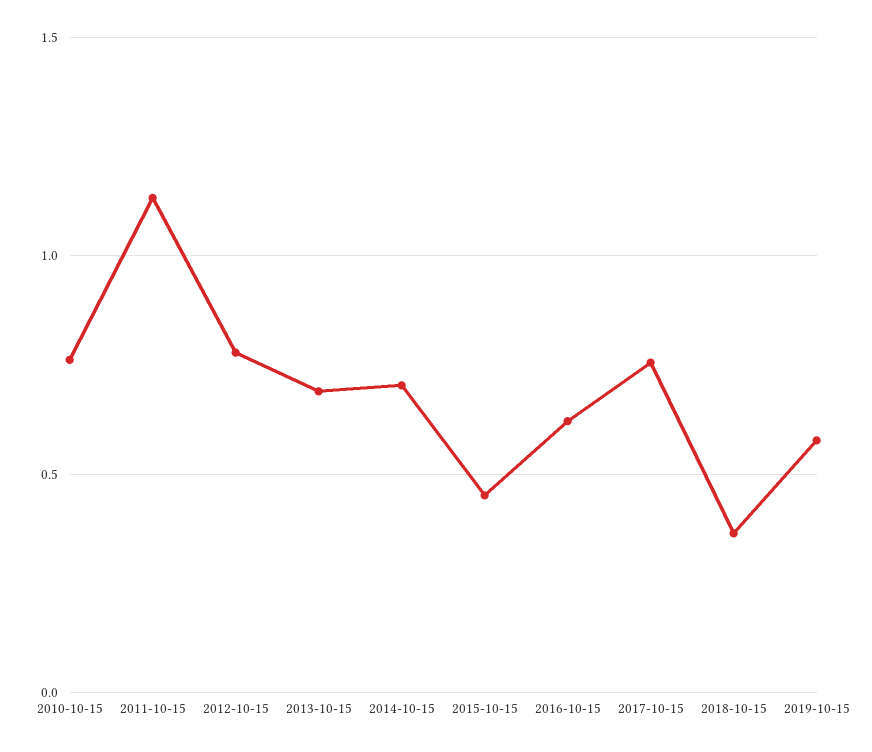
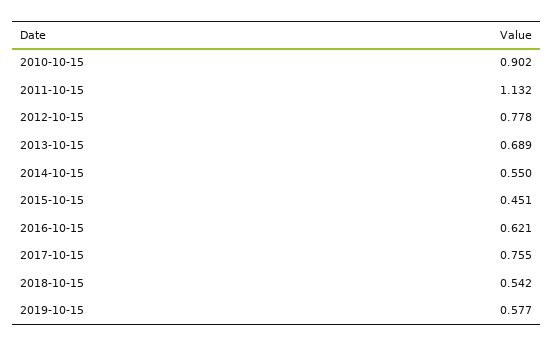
  {
-   "2010-10-15": 0.75,
+   "2010-10-15": 0.902,
    "2011-10-15": 1.132,
    "2012-10-15": 0.778,
    "2013-10-15": 0.689,
-   "2014-10-15": 0.7,
+   "2014-10-15": 0.55,
    "2015-10-15": 0.451,
    "2016-10-15": 0.621,
    "2017-10-15": 0.755,
-   "2018-10-15": 0.35,
+   "2018-10-15": 0.542,
    "2019-10-15": 0.577
  }

